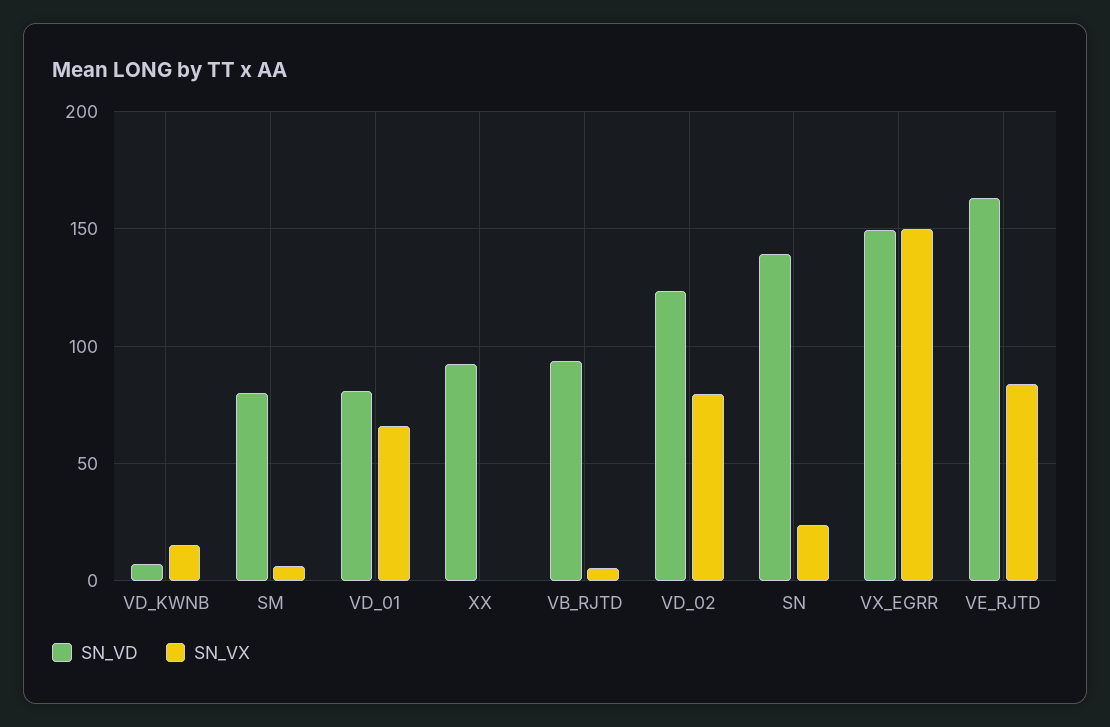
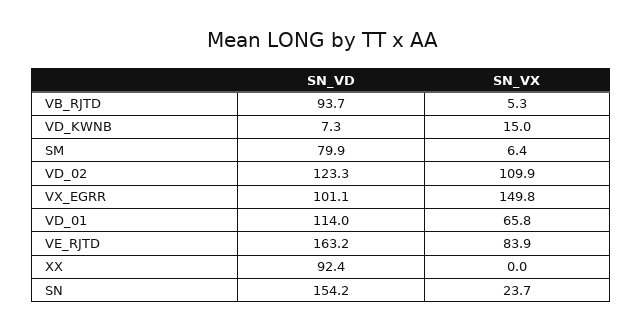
  {
    "SN_VD": {
      "VD_KWNB": 7.3,
      "SM": 79.9,
-     "VD_01": 80,
+     "VD_01": 114,
      "XX": 92.4,
      "VB_RJTD": 93.7,
      "VD_02": 123.3,
-     "SN": 140,
+     "SN": 154.2,
-     "VX_EGRR": 150,
+     "VX_EGRR": 101.1,
      "VE_RJTD": 163.2
    },
    "SN_VX": {
      "VD_KWNB": 15,
      "SM": 6.4,
      "VD_01": 65.8,
      "XX": 0,
      "VB_RJTD": 5.3,
-     "VD_02": 80,
+     "VD_02": 109.9,
      "SN": 23.7,
      "VX_EGRR": 149.8,
      "VE_RJTD": 83.9
    }
  }

